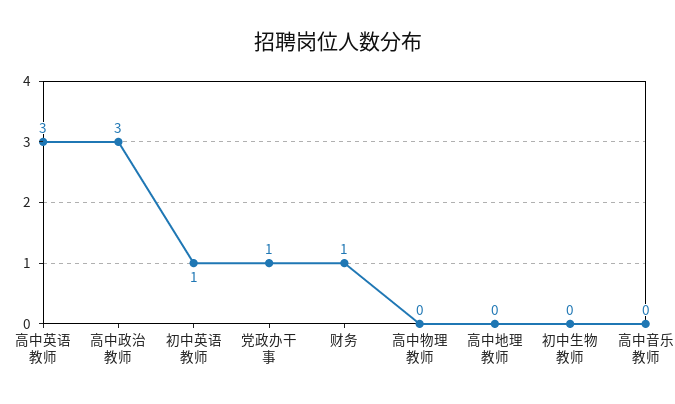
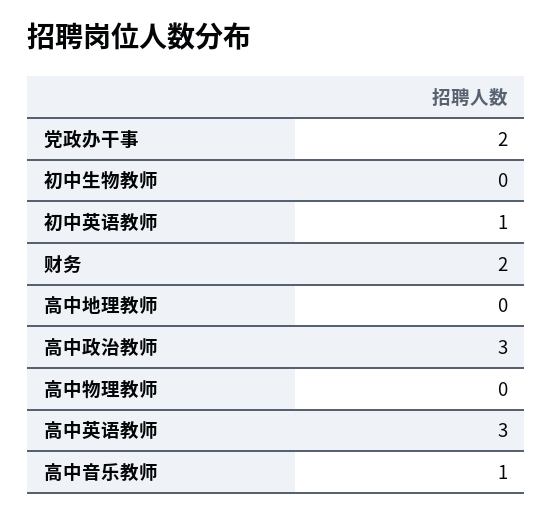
  {
    "高中英语教师": 3,
    "高中政治教师": 3,
    "初中英语教师": 1,
-   "党政办干事": 1,
+   "党政办干事": 2,
-   "财务": 1,
+   "财务": 2,
    "高中物理教师": 0,
    "高中地理教师": 0,
    "初中生物教师": 0,
-   "高中音乐教师": 0
+   "高中音乐教师": 1
  }

